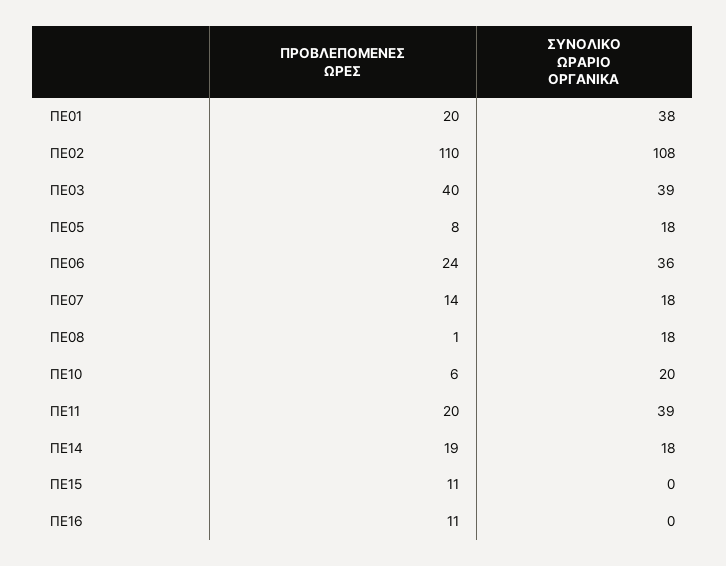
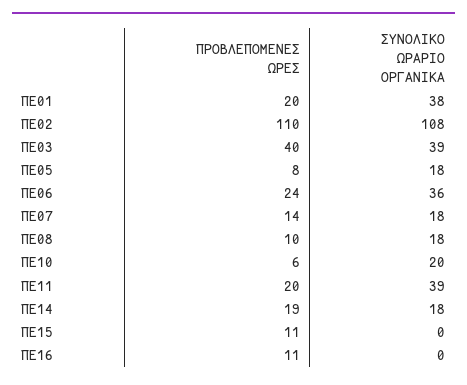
  {
    "ΠΡΟΒΛΕΠΟΜΕΝΕΣ ΩΡΕΣ": {
      "ΠΕ01": 20,
      "ΠΕ02": 110,
      "ΠΕ03": 40,
      "ΠΕ05": 8,
      "ΠΕ06": 24,
      "ΠΕ07": 14,
-     "ΠΕ08": 1,
+     "ΠΕ08": 10,
      "ΠΕ10": 6,
      "ΠΕ11": 20,
      "ΠΕ14": 19,
      "ΠΕ15": 11,
      "ΠΕ16": 11
    },
    "ΣΥΝΟΛΙΚΟ ΩΡΑΡΙΟ ΟΡΓΑΝΙΚΑ": {
      "ΠΕ01": 38,
      "ΠΕ02": 108,
      "ΠΕ03": 39,
      "ΠΕ05": 18,
      "ΠΕ06": 36,
      "ΠΕ07": 18,
      "ΠΕ08": 18,
      "ΠΕ10": 20,
      "ΠΕ11": 39,
      "ΠΕ14": 18,
      "ΠΕ15": 0,
      "ΠΕ16": 0
    }
  }

